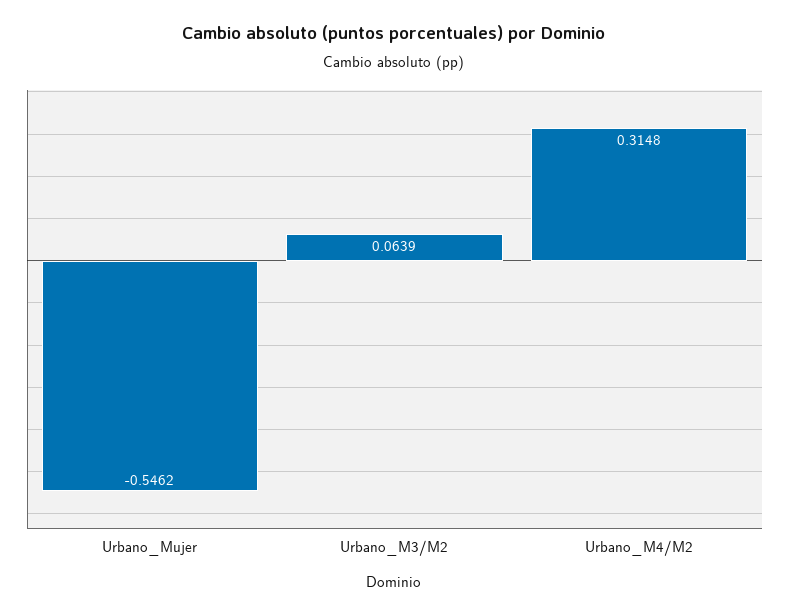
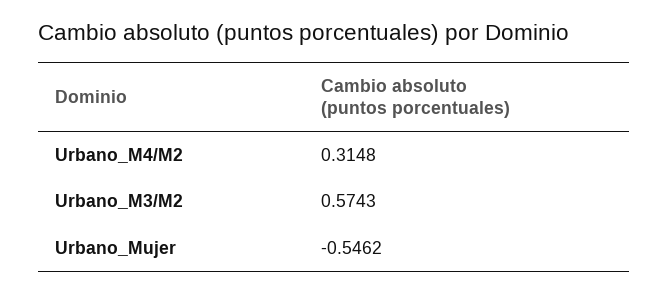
  {
    "Urbano_Mujer": -0.5462,
-   "Urbano_M3/M2": 0.0639,
+   "Urbano_M3/M2": 0.5743,
    "Urbano_M4/M2": 0.3148
  }

